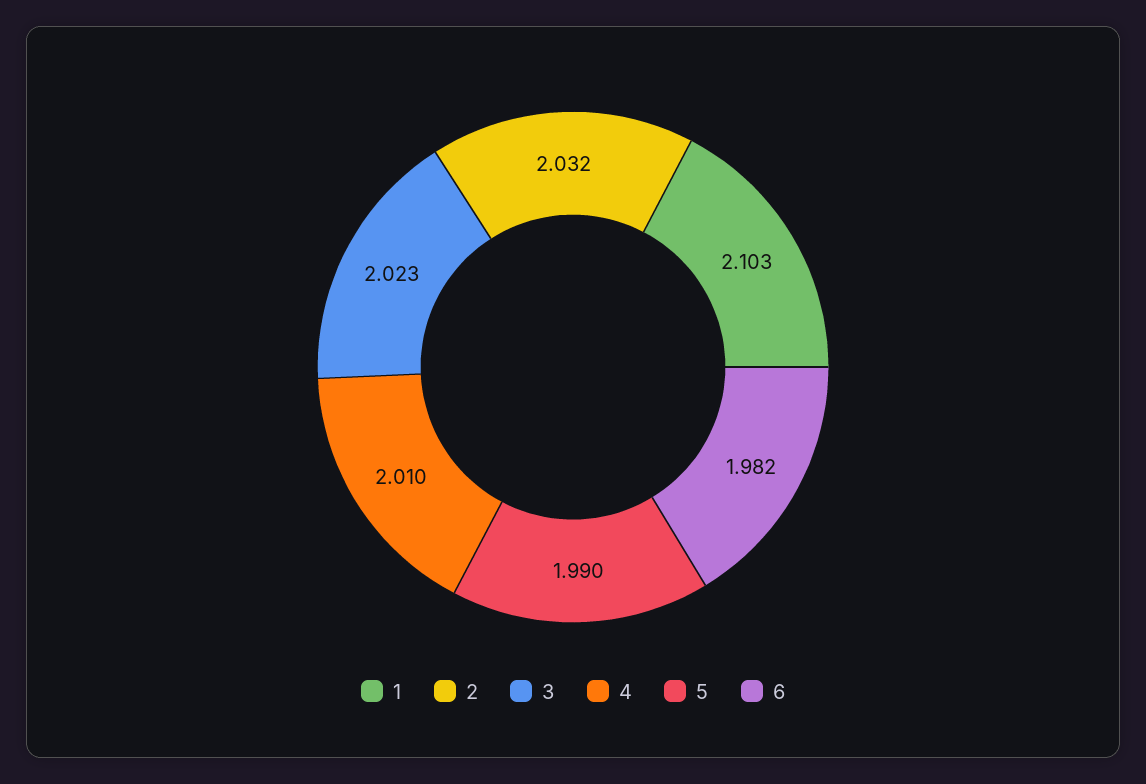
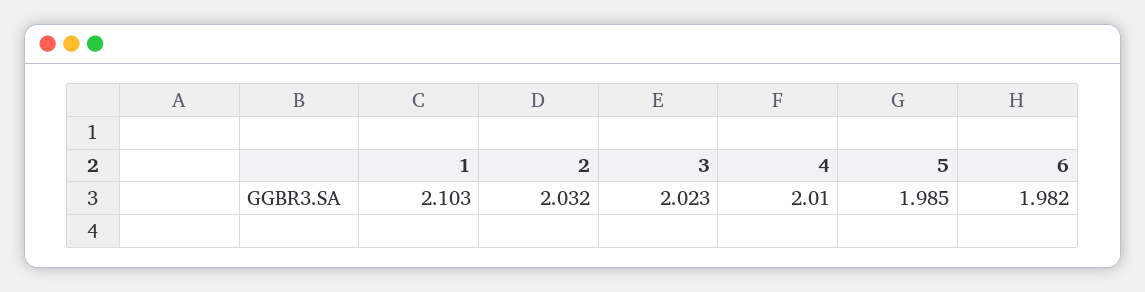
  {
    "1": 2.103,
    "2": 2.032,
    "3": 2.023,
    "4": 2.01,
-   "5": 1.99,
+   "5": 1.985,
    "6": 1.982
  }

